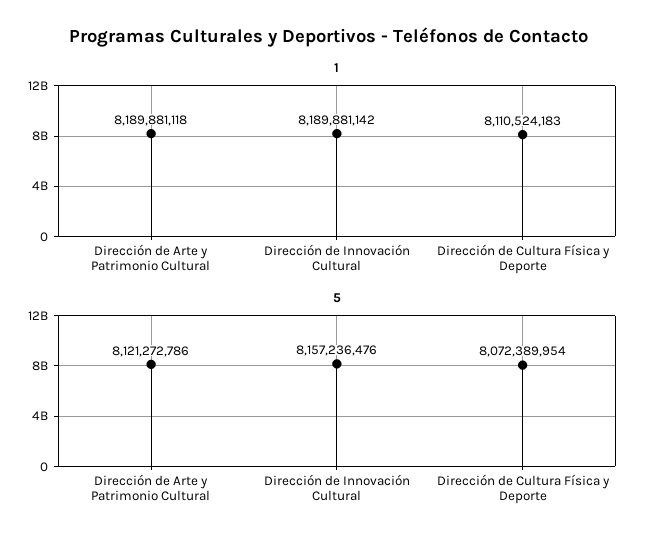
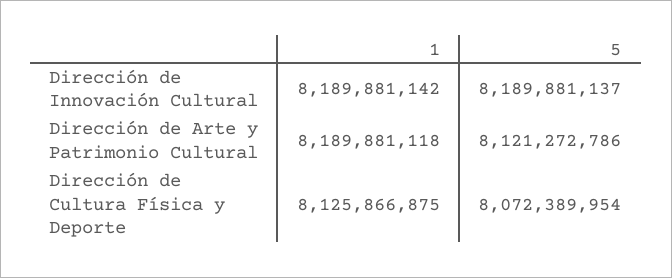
  {
    "1": {
      "Dirección de Arte y Patrimonio Cultural": 8189881118,
      "Dirección de Innovación Cultural": 8189881142,
-     "Dirección de Cultura Física y Deporte": 8110524183
+     "Dirección de Cultura Física y Deporte": 8125866875
    },
    "5": {
      "Dirección de Arte y Patrimonio Cultural": 8121272786,
-     "Dirección de Innovación Cultural": 8157236476,
+     "Dirección de Innovación Cultural": 8189881137,
      "Dirección de Cultura Física y Deporte": 8072389954
    }
  }

